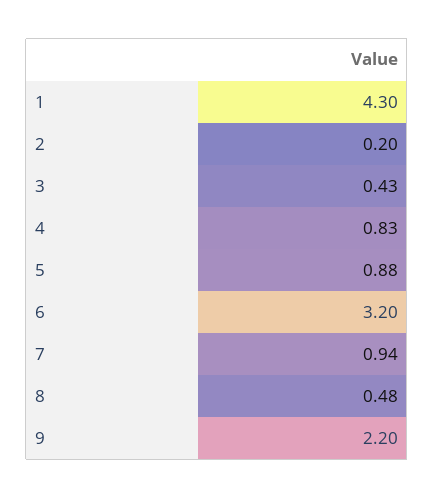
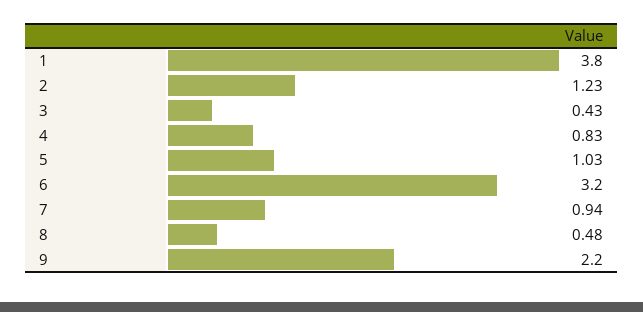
  {
-   "1": 4.3,
+   "1": 3.8,
-   "2": 0.2,
+   "2": 1.23,
    "3": 0.43,
    "4": 0.83,
-   "5": 0.88,
+   "5": 1.03,
    "6": 3.2,
    "7": 0.94,
    "8": 0.48,
    "9": 2.2
  }

